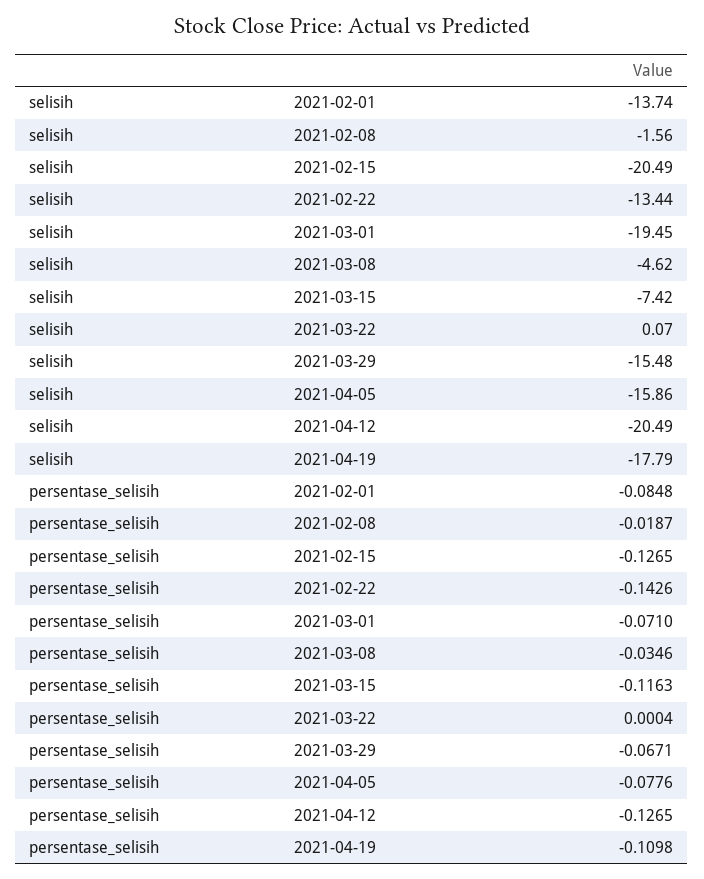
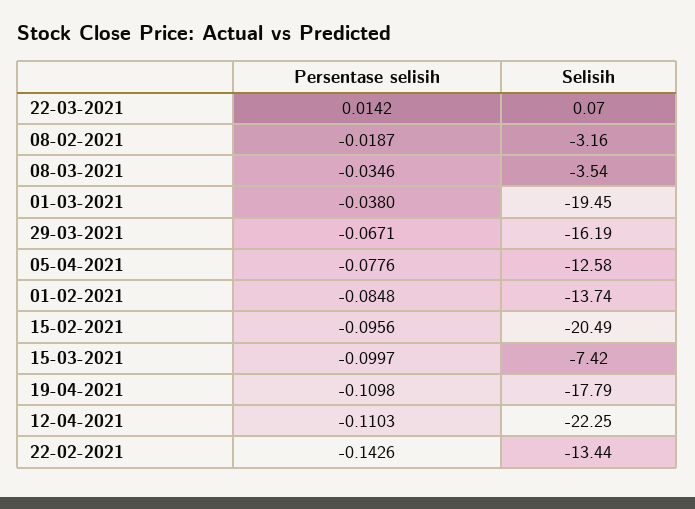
  {
    "selisih": {
      "2021-02-01": -13.74,
-     "2021-02-08": -1.56,
+     "2021-02-08": -3.16,
      "2021-02-15": -20.49,
      "2021-02-22": -13.44,
      "2021-03-01": -19.45,
-     "2021-03-08": -4.62,
+     "2021-03-08": -3.54,
      "2021-03-15": -7.42,
      "2021-03-22": 0.07,
-     "2021-03-29": -15.48,
+     "2021-03-29": -16.19,
-     "2021-04-05": -15.86,
+     "2021-04-05": -12.58,
-     "2021-04-12": -20.49,
+     "2021-04-12": -22.25,
      "2021-04-19": -17.79
    },
    "persentase_selisih": {
      "2021-02-01": -0.0848,
      "2021-02-08": -0.0187,
-     "2021-02-15": -0.1265,
+     "2021-02-15": -0.0956,
      "2021-02-22": -0.1426,
-     "2021-03-01": -0.071,
+     "2021-03-01": -0.038,
      "2021-03-08": -0.0346,
-     "2021-03-15": -0.1163,
+     "2021-03-15": -0.0997,
-     "2021-03-22": 0.0004,
+     "2021-03-22": 0.0142,
      "2021-03-29": -0.0671,
      "2021-04-05": -0.0776,
-     "2021-04-12": -0.1265,
+     "2021-04-12": -0.1103,
      "2021-04-19": -0.1098
    }
  }

